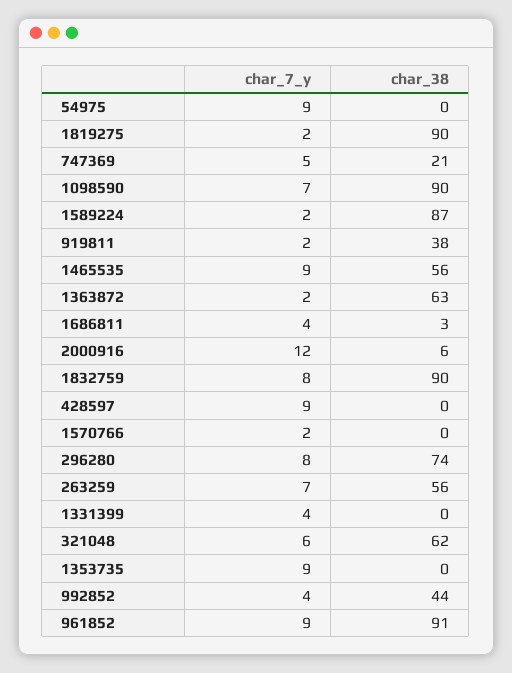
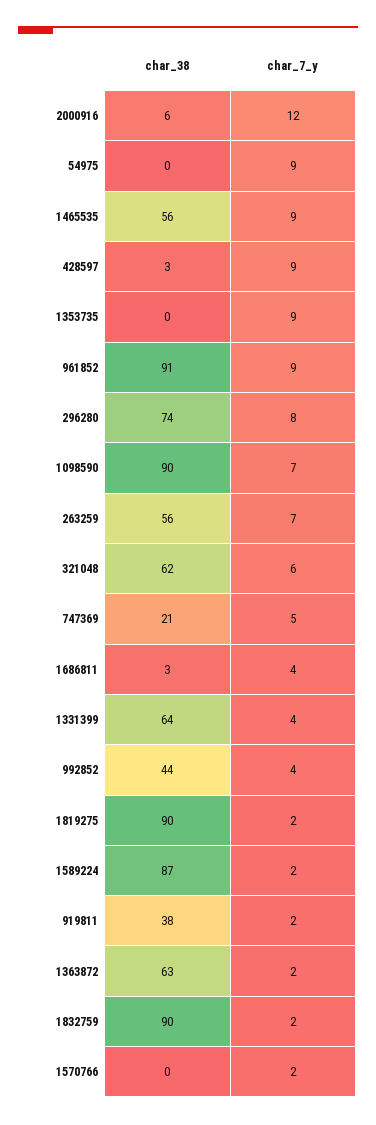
  {
    "char_7_y": {
      "54975": 9,
      "1819275": 2,
      "747369": 5,
      "1098590": 7,
      "1589224": 2,
      "919811": 2,
      "1465535": 9,
      "1363872": 2,
      "1686811": 4,
      "2000916": 12,
-     "1832759": 8,
+     "1832759": 2,
      "428597": 9,
      "1570766": 2,
      "296280": 8,
      "263259": 7,
      "1331399": 4,
      "321048": 6,
      "1353735": 9,
      "992852": 4,
      "961852": 9
    },
    "char_38": {
      "54975": 0,
      "1819275": 90,
      "747369": 21,
      "1098590": 90,
      "1589224": 87,
      "919811": 38,
      "1465535": 56,
      "1363872": 63,
      "1686811": 3,
      "2000916": 6,
      "1832759": 90,
-     "428597": 0,
+     "428597": 3,
      "1570766": 0,
      "296280": 74,
      "263259": 56,
-     "1331399": 0,
+     "1331399": 64,
      "321048": 62,
      "1353735": 0,
      "992852": 44,
      "961852": 91
    }
  }

